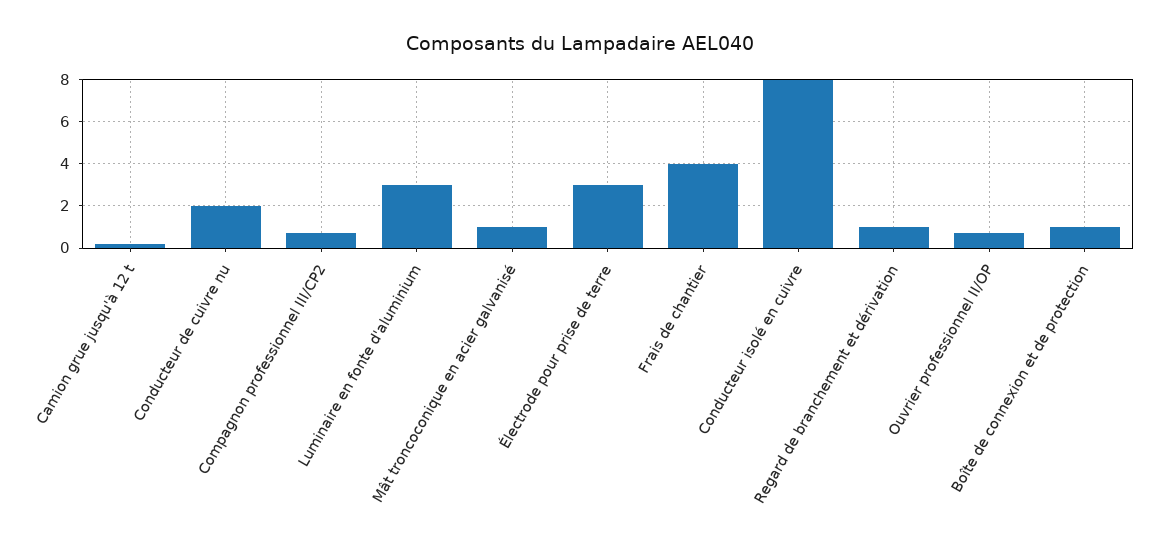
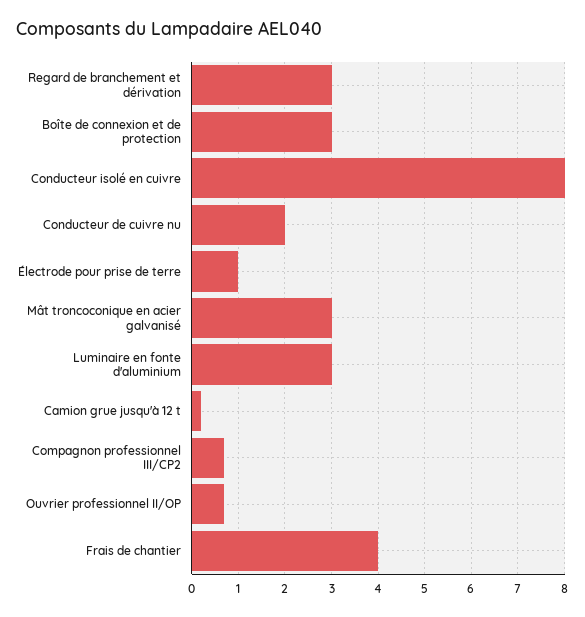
  {
    "Camion grue jusqu'à 12 t": 0,
    "Conducteur de cuivre nu": 2,
    "Compagnon professionnel III/CP2": 0.5,
    "Luminaire en fonte d'aluminium": 3,
-   "Mât troncoconique en acier galvanisé": 1,
+   "Mât troncoconique en acier galvanisé": 3,
-   "Électrode pour prise de terre": 3,
+   "Électrode pour prise de terre": 1,
    "Frais de chantier": 4,
    "Conducteur isolé en cuivre": 8,
-   "Regard de branchement et dérivation": 1,
+   "Regard de branchement et dérivation": 3,
    "Ouvrier professionnel II/OP": 0.5,
-   "Boîte de connexion et de protection": 1
+   "Boîte de connexion et de protection": 3
  }

